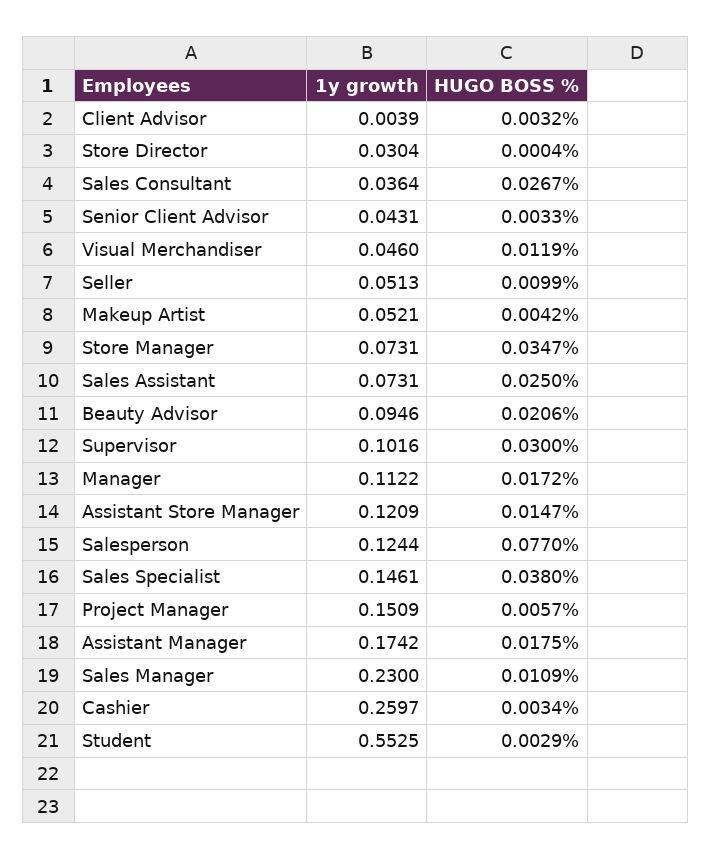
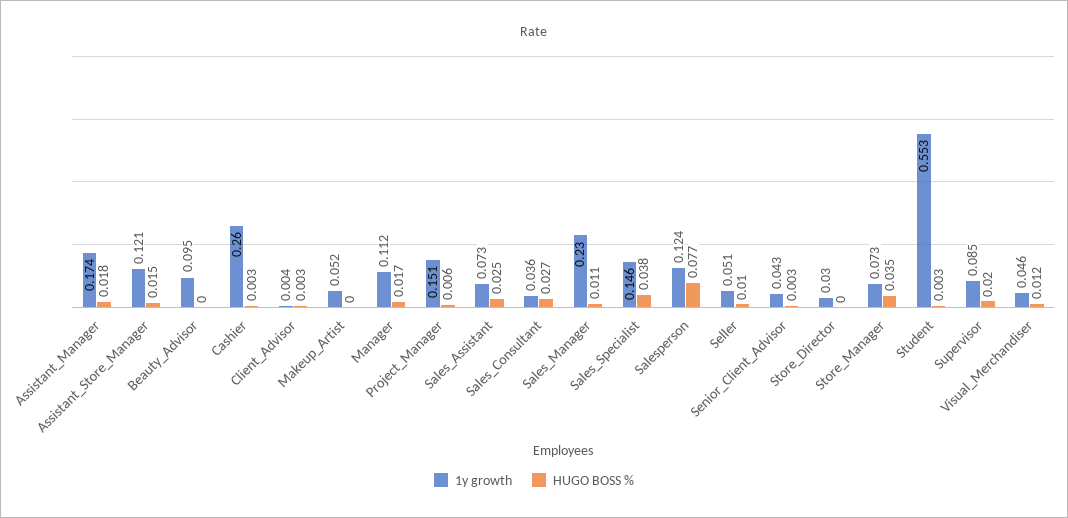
  {
    "1y growth": {
      "Client Advisor": 0.0039,
      "Store Director": 0.0304,
      "Sales Consultant": 0.0364,
      "Senior Client Advisor": 0.0431,
      "Visual Merchandiser": 0.046,
      "Seller": 0.0513,
      "Makeup Artist": 0.0521,
      "Store Manager": 0.0731,
      "Sales Assistant": 0.0731,
      "Beauty Advisor": 0.0946,
-     "Supervisor": 0.1016,
+     "Supervisor": 0.085,
      "Manager": 0.1122,
      "Assistant Store Manager": 0.1209,
      "Salesperson": 0.1244,
      "Sales Specialist": 0.1461,
      "Project Manager": 0.1509,
      "Assistant Manager": 0.1742,
      "Sales Manager": 0.23,
      "Cashier": 0.2597,
      "Student": 0.5525
    },
    "HUGO BOSS %": {
      "Client Advisor": 0.0032,
      "Store Director": 0.0004,
      "Sales Consultant": 0.0267,
      "Senior Client Advisor": 0.0033,
      "Visual Merchandiser": 0.0119,
      "Seller": 0.0099,
-     "Makeup Artist": 0.0042,
+     "Makeup Artist": 0,
      "Store Manager": 0.0347,
      "Sales Assistant": 0.025,
-     "Beauty Advisor": 0.0206,
+     "Beauty Advisor": 0,
-     "Supervisor": 0.03,
+     "Supervisor": 0.02,
      "Manager": 0.0172,
      "Assistant Store Manager": 0.0147,
      "Salesperson": 0.077,
      "Sales Specialist": 0.038,
      "Project Manager": 0.0057,
      "Assistant Manager": 0.0175,
      "Sales Manager": 0.0109,
      "Cashier": 0.0034,
      "Student": 0.0029
    }
  }

